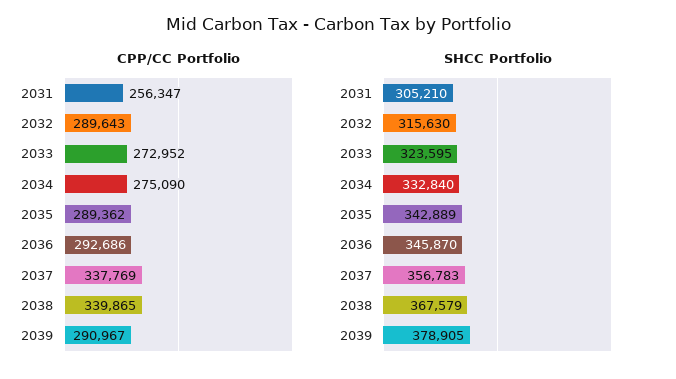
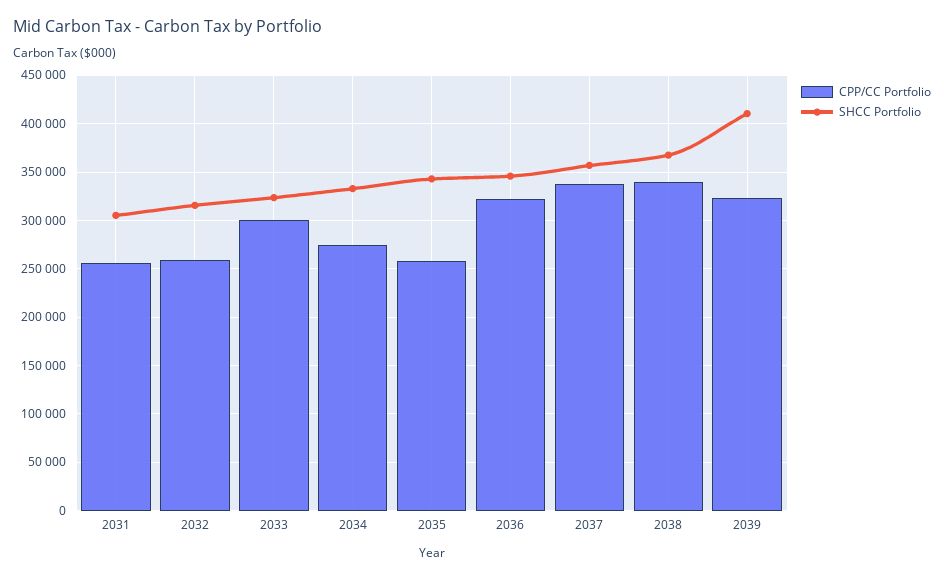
  {
    "CPP/CC Portfolio": {
      "2031": 256347,
-     "2032": 289643,
+     "2032": 260000,
-     "2033": 272952,
+     "2033": 300000,
      "2034": 275090,
-     "2035": 289362,
+     "2035": 260000,
-     "2036": 292686,
+     "2036": 320000,
      "2037": 337769,
      "2038": 339865,
-     "2039": 290967
+     "2039": 320000
    },
    "SHCC Portfolio": {
      "2031": 305210,
      "2032": 315630,
      "2033": 323595,
      "2034": 332840,
      "2035": 342889,
      "2036": 345870,
      "2037": 356783,
      "2038": 367579,
-     "2039": 378905
+     "2039": 410000
    }
  }

